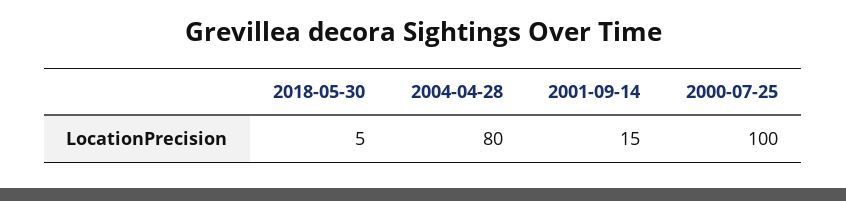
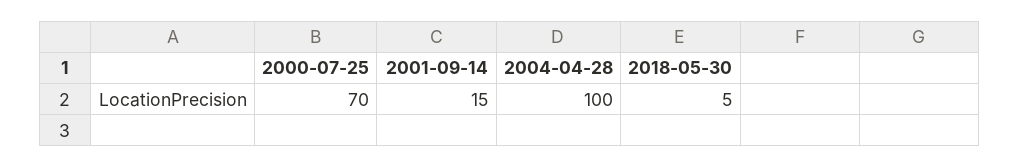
  {
    "2018-05-30": 5,
-   "2004-04-28": 80,
+   "2004-04-28": 100,
    "2001-09-14": 15,
-   "2000-07-25": 100
+   "2000-07-25": 70
  }

